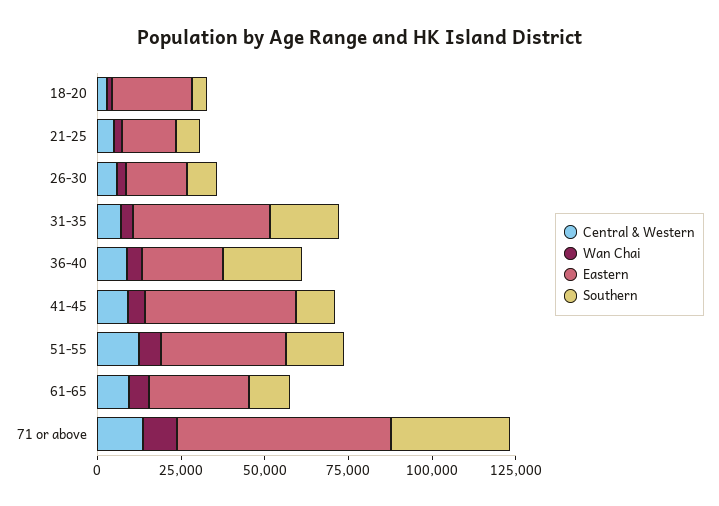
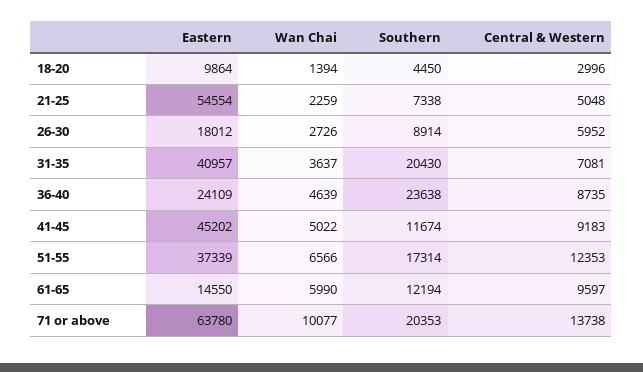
  {
    "Central & Western": {
      "18-20": 2996,
      "21-25": 5048,
      "26-30": 5952,
      "31-35": 7081,
      "36-40": 8735,
      "41-45": 9183,
      "51-55": 12353,
      "61-65": 9597,
      "71 or above": 13738
    },
    "Wan Chai": {
      "18-20": 1394,
      "21-25": 2259,
      "26-30": 2726,
      "31-35": 3637,
      "36-40": 4639,
      "41-45": 5022,
      "51-55": 6566,
      "61-65": 5990,
      "71 or above": 10077
    },
    "Eastern": {
-     "18-20": 25000,
+     "18-20": 9864,
-     "21-25": 15000,
+     "21-25": 54554,
      "26-30": 18012,
      "31-35": 40957,
      "36-40": 24109,
      "41-45": 45202,
      "51-55": 37339,
-     "61-65": 30000,
+     "61-65": 14550,
      "71 or above": 63780
    },
    "Southern": {
      "18-20": 4450,
      "21-25": 7338,
      "26-30": 8914,
      "31-35": 20430,
      "36-40": 23638,
      "41-45": 11674,
      "51-55": 17314,
      "61-65": 12194,
-     "71 or above": 35000
+     "71 or above": 20353
    }
  }

